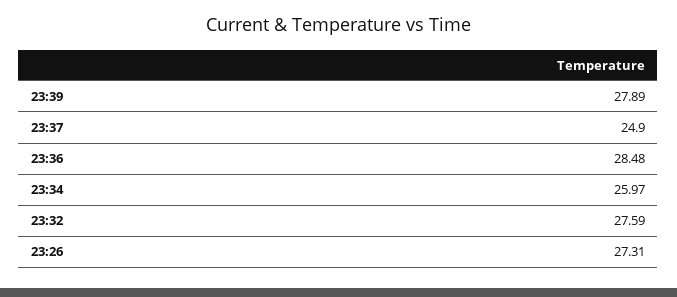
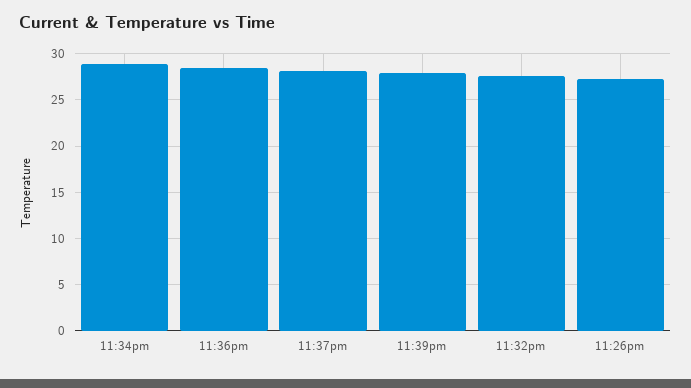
  {
    "23:39": 27.89,
-   "23:37": 24.9,
+   "23:37": 28,
    "23:36": 28.48,
-   "23:34": 25.97,
+   "23:34": 29,
    "23:32": 27.59,
    "23:26": 27.31
  }

